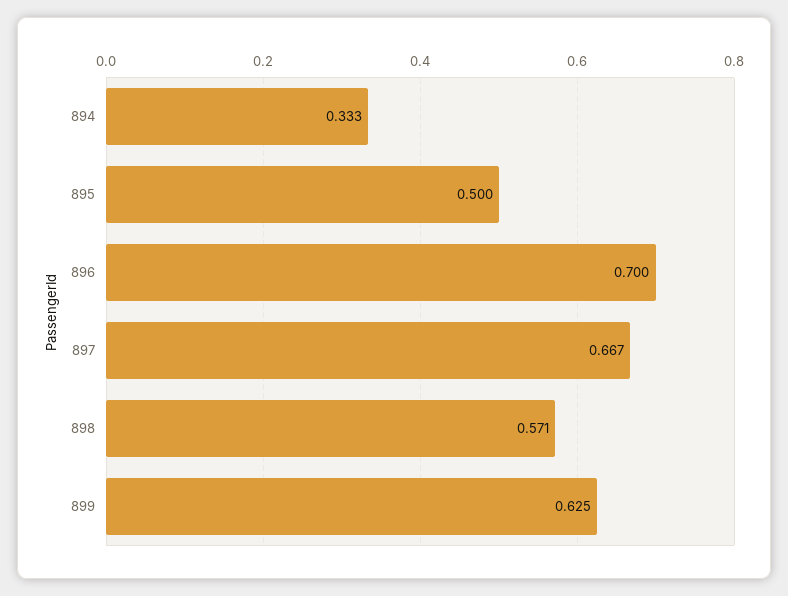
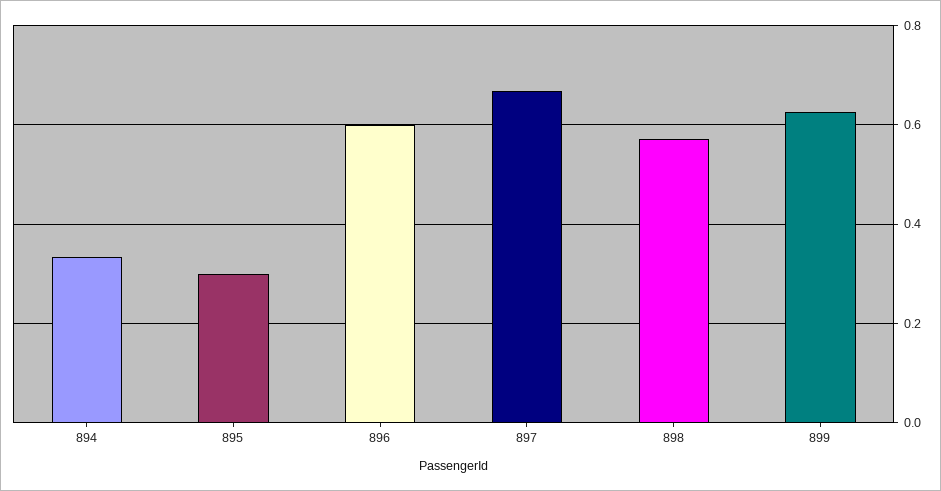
  {
    "894": 0.333,
-   "895": 0.5,
+   "895": 0.3,
-   "896": 0.7,
+   "896": 0.6,
    "897": 0.667,
    "898": 0.571,
    "899": 0.625
  }

